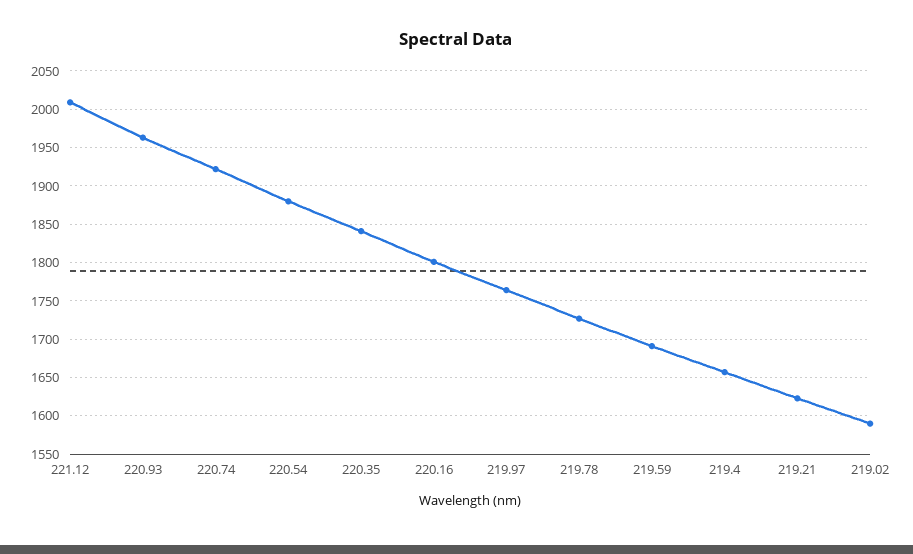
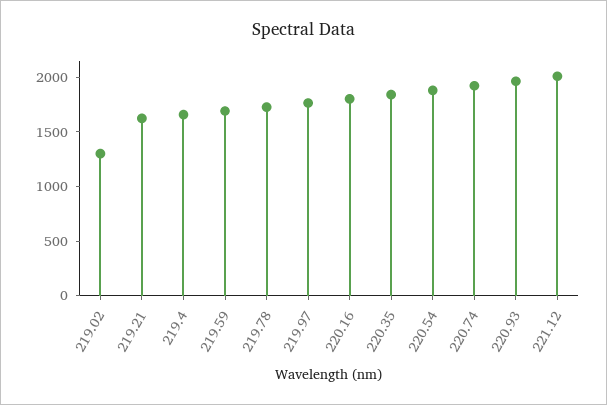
  {
    "221.12": 2010,
    "220.93": 1960,
    "220.74": 1920,
    "220.54": 1880,
    "220.35": 1840,
    "220.16": 1800,
    "219.97": 1760,
    "219.78": 1730,
    "219.59": 1690,
    "219.4": 1660,
    "219.21": 1620,
-   "219.02": 1590
+   "219.02": 1300
  }

